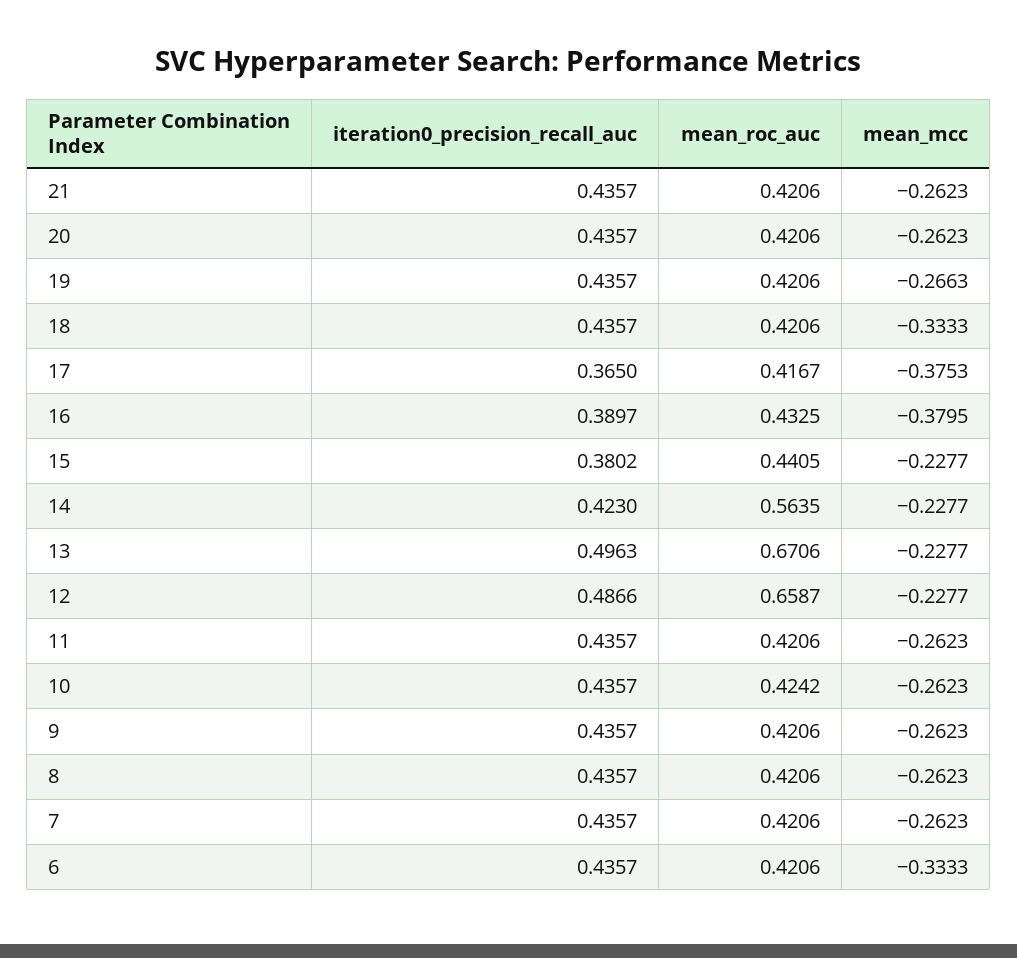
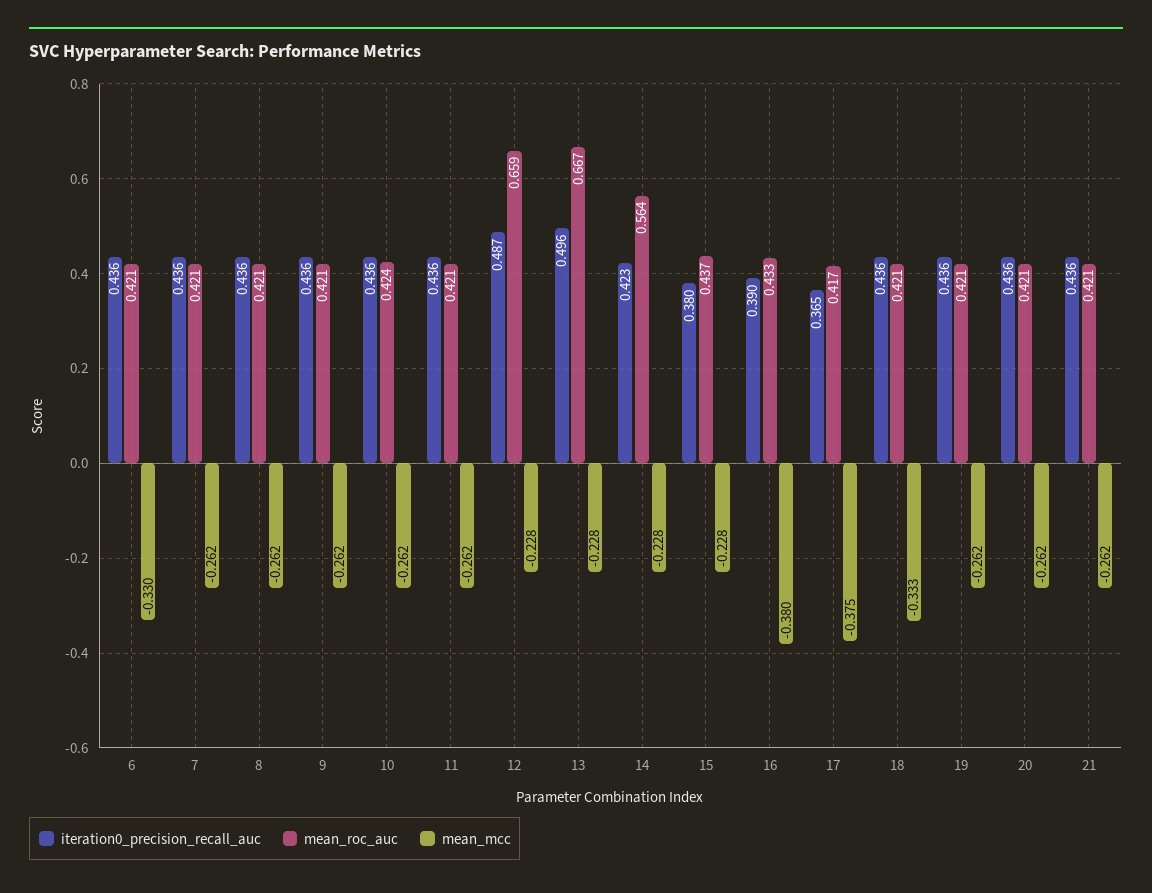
  {
    "iteration0_precision_recall_auc": {
      "21": 0.4357,
      "20": 0.4357,
      "19": 0.4357,
      "18": 0.4357,
      "17": 0.365,
      "16": 0.3897,
      "15": 0.3802,
      "14": 0.423,
      "13": 0.4963,
      "12": 0.4866,
      "11": 0.4357,
      "10": 0.4357,
      "9": 0.4357,
      "8": 0.4357,
      "7": 0.4357,
      "6": 0.4357
    },
    "mean_roc_auc": {
      "21": 0.4206,
      "20": 0.4206,
      "19": 0.4206,
      "18": 0.4206,
      "17": 0.4167,
      "16": 0.4325,
-     "15": 0.4405,
+     "15": 0.437,
      "14": 0.5635,
-     "13": 0.6706,
+     "13": 0.667,
      "12": 0.6587,
      "11": 0.4206,
      "10": 0.4242,
      "9": 0.4206,
      "8": 0.4206,
      "7": 0.4206,
      "6": 0.4206
    },
    "mean_mcc": {
      "21": -0.2623,
      "20": -0.2623,
-     "19": -0.2663,
+     "19": -0.262,
      "18": -0.3333,
      "17": -0.3753,
      "16": -0.3795,
      "15": -0.2277,
      "14": -0.2277,
      "13": -0.2277,
      "12": -0.2277,
      "11": -0.2623,
      "10": -0.2623,
      "9": -0.2623,
      "8": -0.2623,
      "7": -0.2623,
-     "6": -0.3333
+     "6": -0.33
    }
  }

